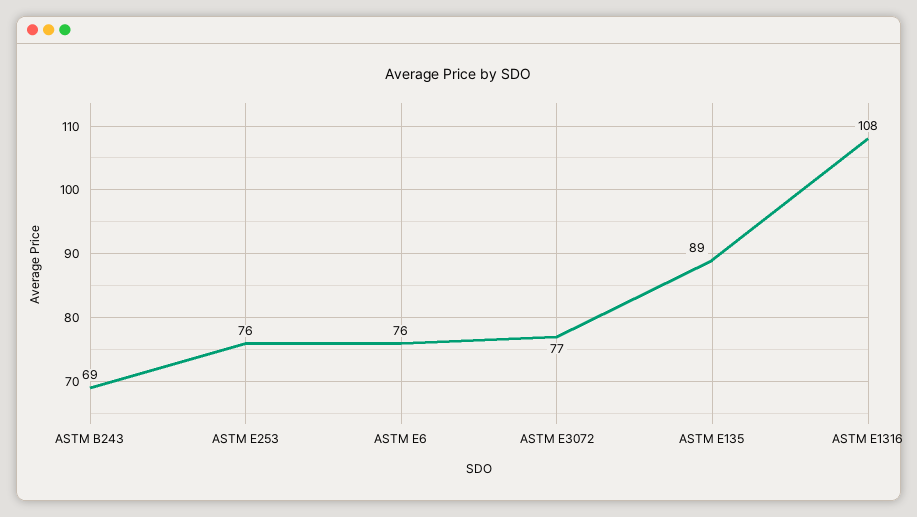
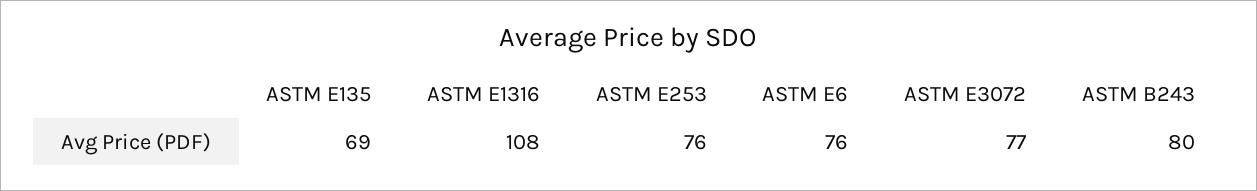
  {
-   "ASTM B243": 69,
+   "ASTM B243": 80,
    "ASTM E253": 76,
    "ASTM E6": 76,
    "ASTM E3072": 77,
-   "ASTM E135": 89,
+   "ASTM E135": 69,
    "ASTM E1316": 108
  }

